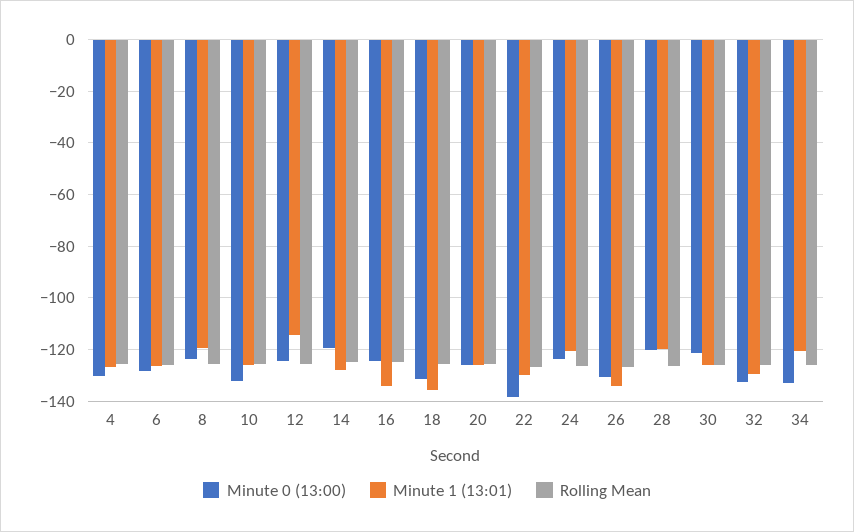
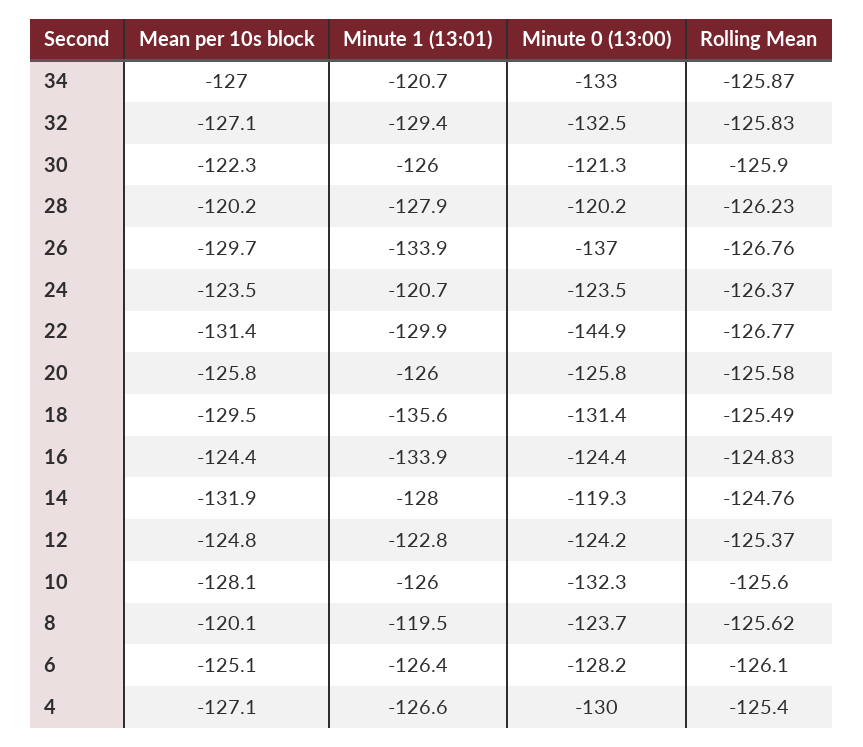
  {
    "Minute 0 (13:00)": {
      "4": -130,
      "6": -128.2,
      "8": -123.7,
      "10": -132.3,
      "12": -124.2,
      "14": -119.3,
      "16": -124.4,
      "18": -131.4,
      "20": -125.8,
-     "22": -137.5,
+     "22": -144.9,
      "24": -123.5,
-     "26": -130,
+     "26": -137,
      "28": -120.2,
      "30": -121.3,
      "32": -132.5,
      "34": -133
    },
    "Minute 1 (13:01)": {
      "4": -126.6,
      "6": -126.4,
      "8": -119.5,
      "10": -126,
-     "12": -115,
+     "12": -122.8,
      "14": -128,
      "16": -133.9,
      "18": -135.6,
      "20": -126,
      "22": -129.9,
      "24": -120.7,
      "26": -133.9,
-     "28": -120,
+     "28": -127.9,
      "30": -126,
      "32": -129.4,
      "34": -120.7
    },
    "Rolling Mean": {
      "4": -125.4,
      "6": -126.1,
      "8": -125.62,
      "10": -125.6,
      "12": -125.37,
      "14": -124.76,
      "16": -124.83,
      "18": -125.49,
      "20": -125.58,
      "22": -126.77,
      "24": -126.37,
      "26": -126.76,
      "28": -126.23,
      "30": -125.9,
      "32": -125.83,
      "34": -125.87
-   }
+   },
+   "Mean per 10s block": {
+     "34": -127,
+     "32": -127.1,
+     "30": -122.3,
+     "28": -120.2,
+     "26": -129.7,
+     "24": -123.5,
+     "22": -131.4,
+     "20": -125.8,
+     "18": -129.5,
+     "16": -124.4,
+     "14": -131.9,
+     "12": -124.8,
+     "10": -128.1,
+     "8": -120.1,
+     "6": -125.1,
+     "4": -127.1
+   }
  }

